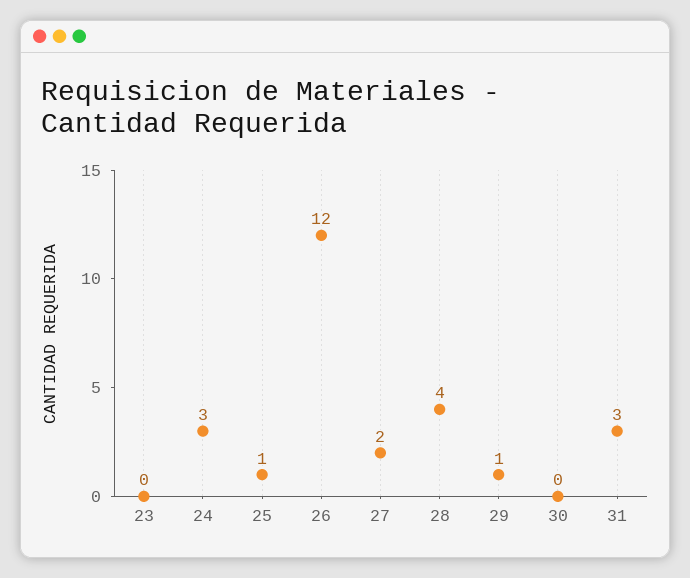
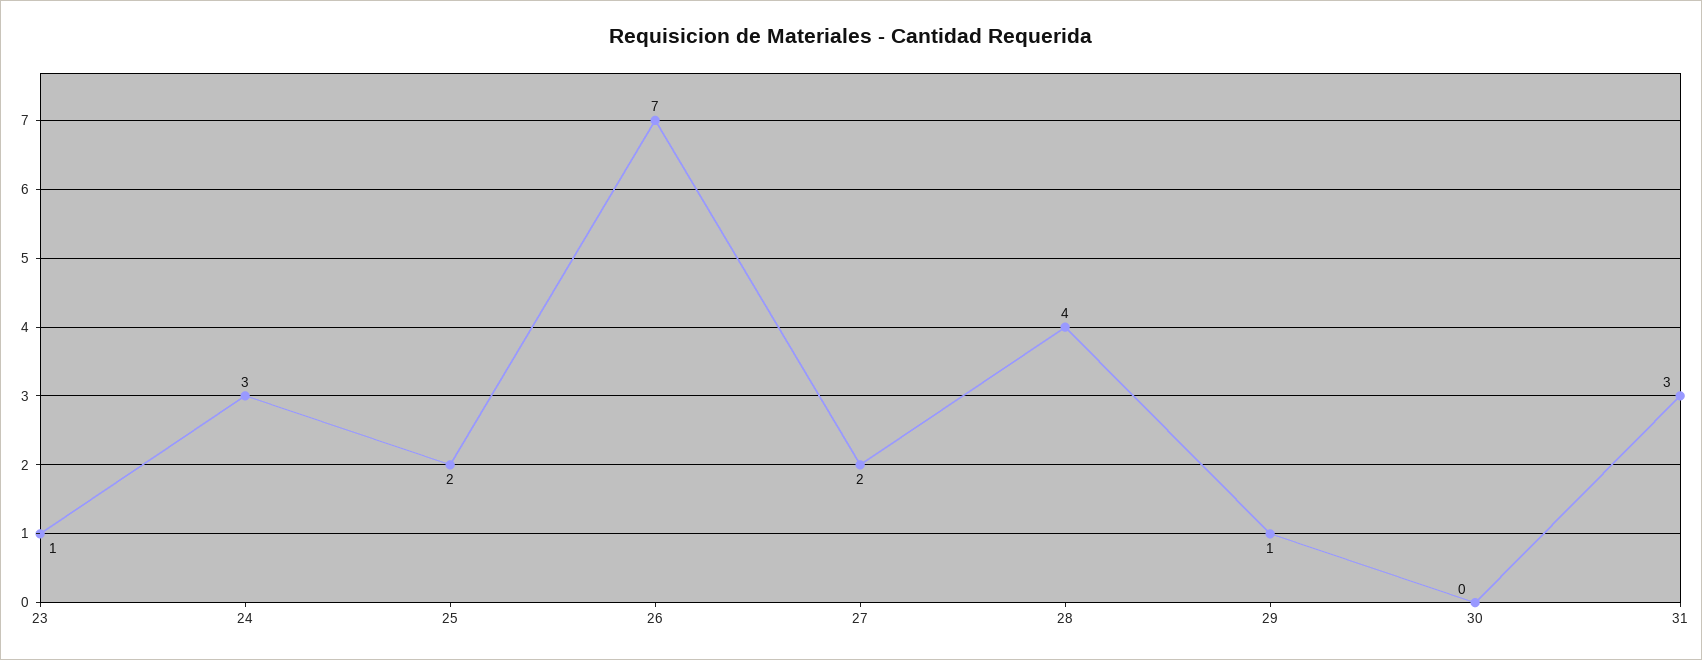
  {
-   "23": 0,
+   "23": 1,
    "24": 3,
-   "25": 1,
+   "25": 2,
-   "26": 12,
+   "26": 7,
    "27": 2,
    "28": 4,
    "29": 1,
    "30": 0,
    "31": 3
  }

